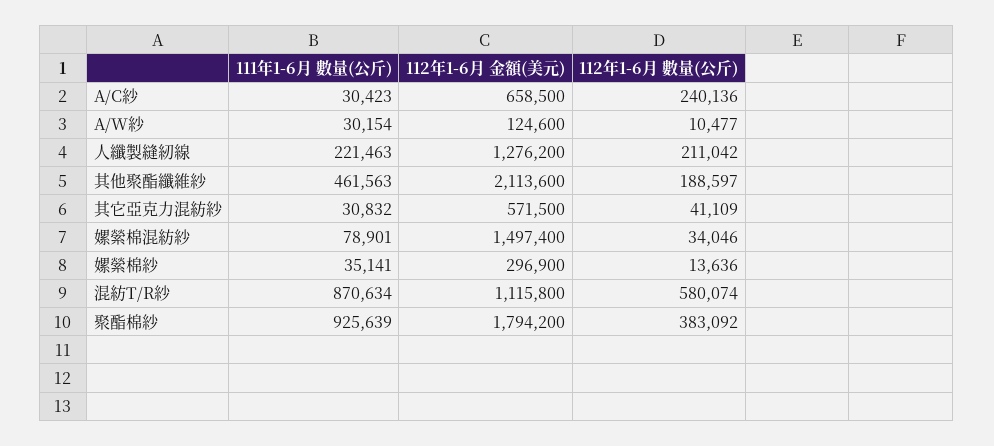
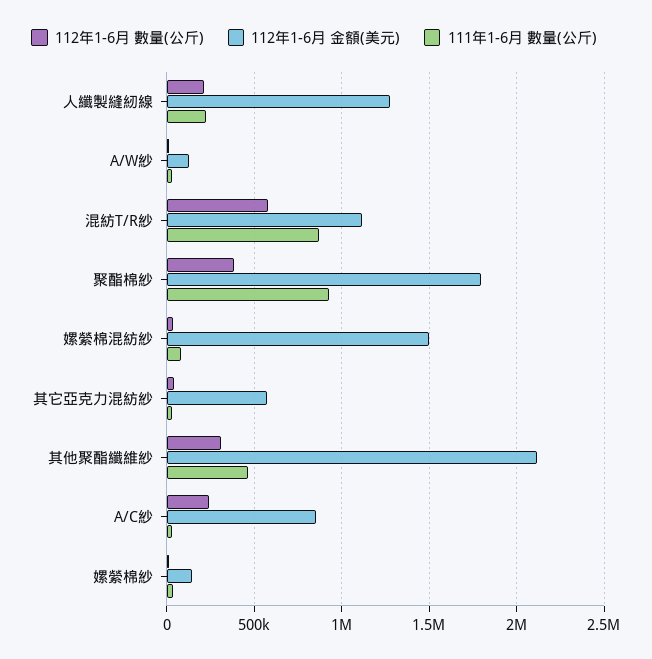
  {
    "111年1-6月 數量(公斤)": {
      "A/C紗": 30423,
      "A/W紗": 30154,
      "人纖製縫紉線": 221463,
      "其他聚酯纖維紗": 461563,
      "其它亞克力混紡紗": 30832,
      "嫘縈棉混紡紗": 78901,
      "嫘縈棉紗": 35141,
      "混紡T/R紗": 870634,
      "聚酯棉紗": 925639
    },
    "112年1-6月 金額(美元)": {
-     "A/C紗": 658500,
+     "A/C紗": 850000,
      "A/W紗": 124600,
      "人纖製縫紉線": 1276200,
      "其他聚酯纖維紗": 2113600,
      "其它亞克力混紡紗": 571500,
      "嫘縈棉混紡紗": 1497400,
-     "嫘縈棉紗": 296900,
+     "嫘縈棉紗": 150000,
      "混紡T/R紗": 1115800,
      "聚酯棉紗": 1794200
    },
    "112年1-6月 數量(公斤)": {
      "A/C紗": 240136,
      "A/W紗": 10477,
      "人纖製縫紉線": 211042,
-     "其他聚酯纖維紗": 188597,
+     "其他聚酯纖維紗": 300000,
      "其它亞克力混紡紗": 41109,
      "嫘縈棉混紡紗": 34046,
      "嫘縈棉紗": 13636,
      "混紡T/R紗": 580074,
      "聚酯棉紗": 383092
    }
  }

